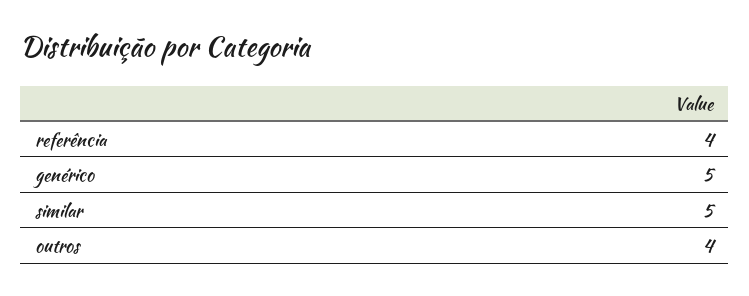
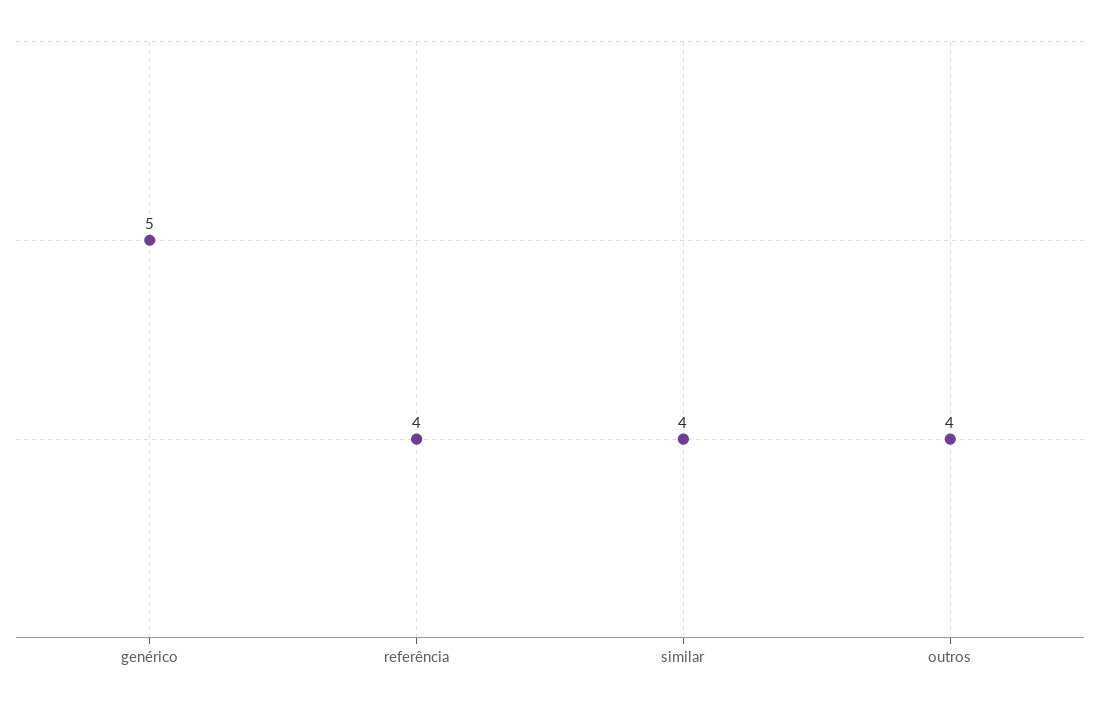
  {
    "referência": 4,
    "genérico": 5,
-   "similar": 5,
+   "similar": 4,
    "outros": 4
  }

